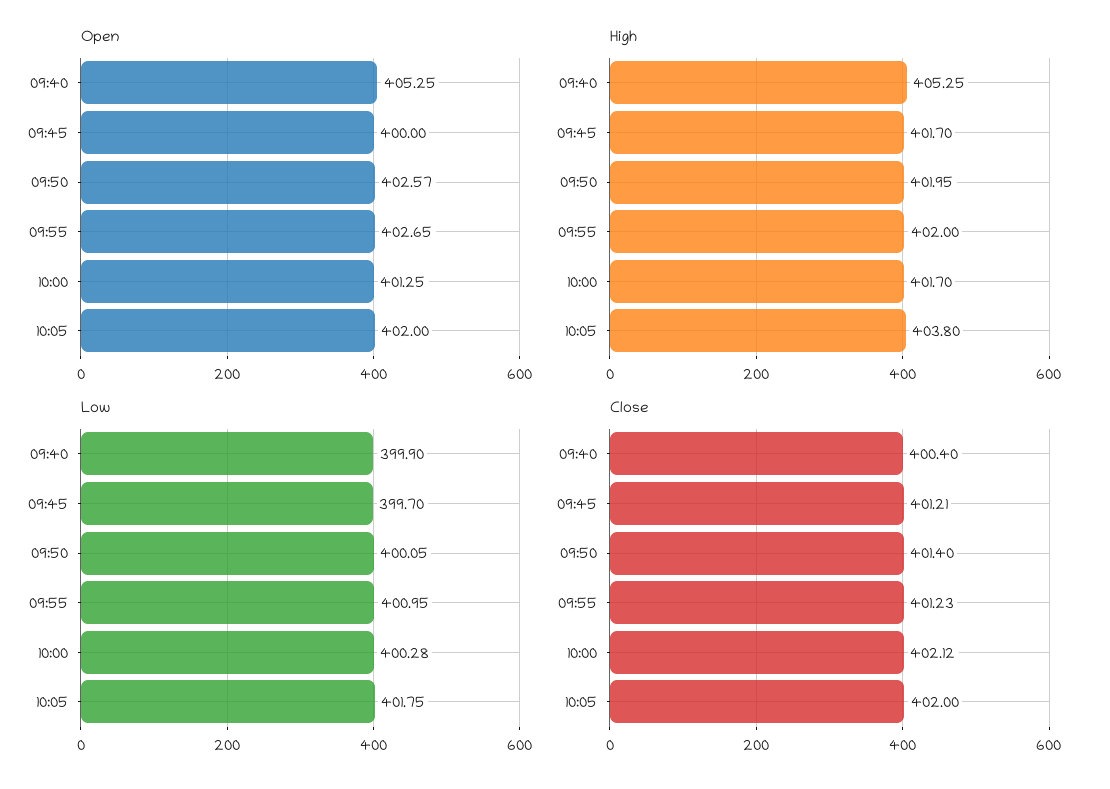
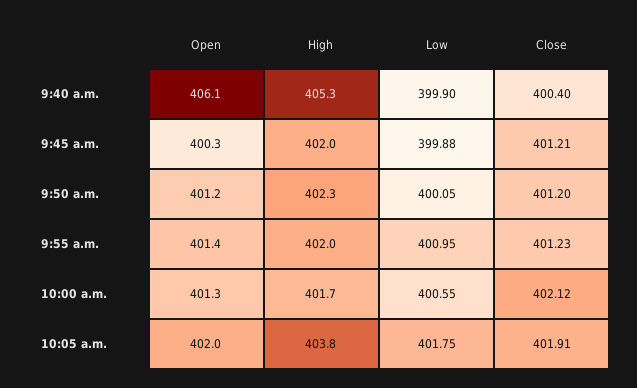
  {
    "Open": {
-     "09:40": 405.25,
+     "09:40": 406.1,
-     "09:45": 400,
+     "09:45": 400.3,
-     "09:50": 402.57,
+     "09:50": 401.2,
-     "09:55": 402.65,
+     "09:55": 401.4,
      "10:00": 401.25,
      "10:05": 402
    },
    "High": {
      "09:40": 405.25,
-     "09:45": 401.7,
+     "09:45": 402,
-     "09:50": 401.95,
+     "09:50": 402.3,
      "09:55": 402,
      "10:00": 401.7,
      "10:05": 403.8
    },
    "Low": {
      "09:40": 399.9,
-     "09:45": 399.7,
+     "09:45": 399.88,
      "09:50": 400.05,
      "09:55": 400.95,
-     "10:00": 400.28,
+     "10:00": 400.55,
      "10:05": 401.75
    },
    "Close": {
      "09:40": 400.4,
      "09:45": 401.21,
-     "09:50": 401.4,
+     "09:50": 401.2,
      "09:55": 401.23,
      "10:00": 402.12,
-     "10:05": 402
+     "10:05": 401.91
    }
  }

